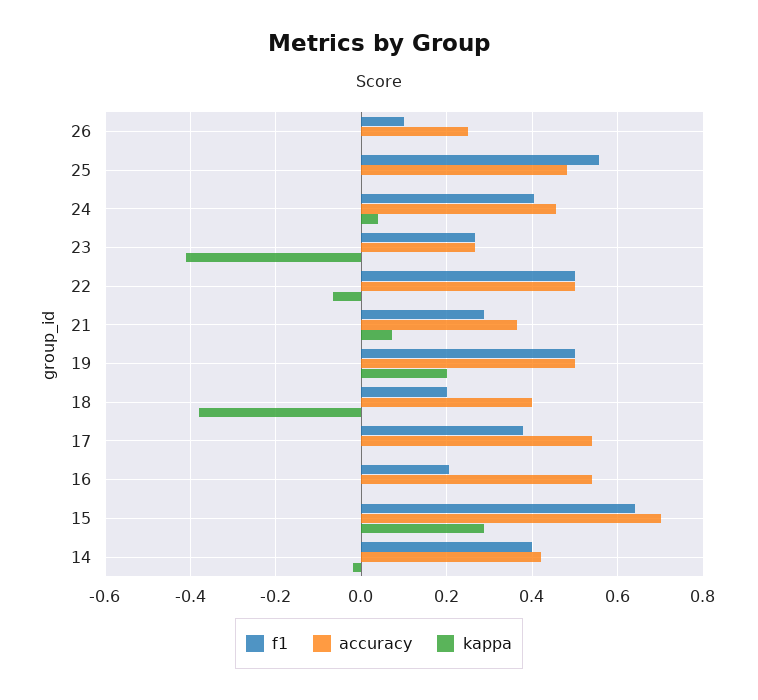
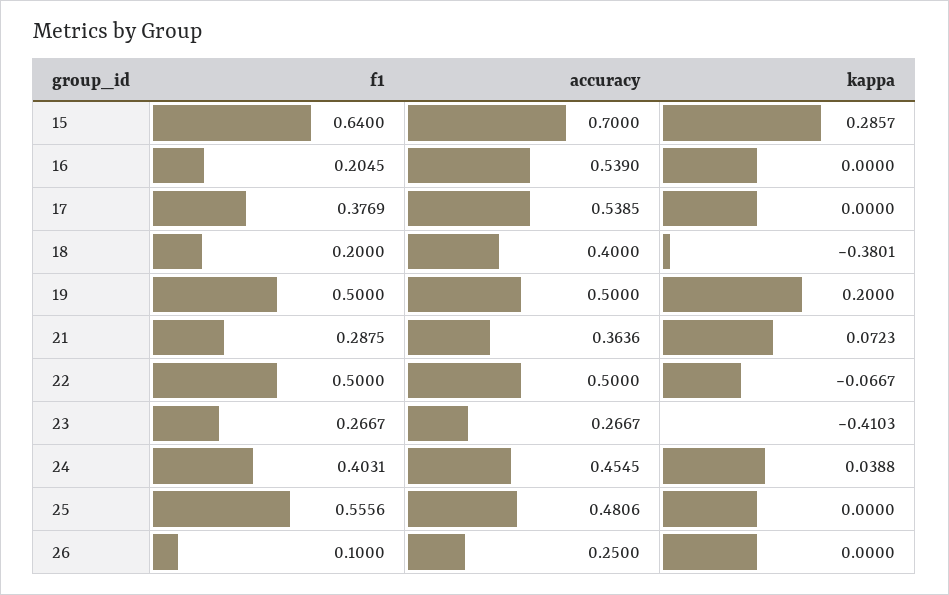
  {
    "f1": {
      "26": 0.1,
      "25": 0.5556,
      "24": 0.4031,
      "23": 0.2667,
      "22": 0.5,
      "21": 0.2875,
      "19": 0.5,
      "18": 0.2,
      "17": 0.3769,
      "16": 0.2045,
-     "15": 0.64,
+     "15": 0.64
-     "14": 0.4
    },
    "accuracy": {
      "26": 0.25,
      "25": 0.4806,
      "24": 0.4545,
      "23": 0.2667,
      "22": 0.5,
      "21": 0.3636,
      "19": 0.5,
      "18": 0.4,
      "17": 0.5385,
      "16": 0.539,
-     "15": 0.7,
+     "15": 0.7
-     "14": 0.42
    },
    "kappa": {
      "26": 0,
      "25": 0,
      "24": 0.0388,
      "23": -0.4103,
      "22": -0.0667,
      "21": 0.0723,
      "19": 0.2,
      "18": -0.3801,
      "17": 0,
      "16": 0,
-     "15": 0.2857,
+     "15": 0.2857
-     "14": -0.02
    }
  }

